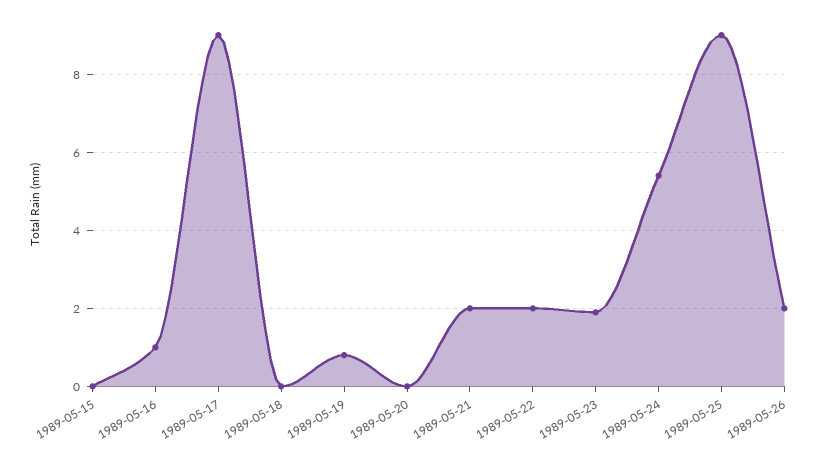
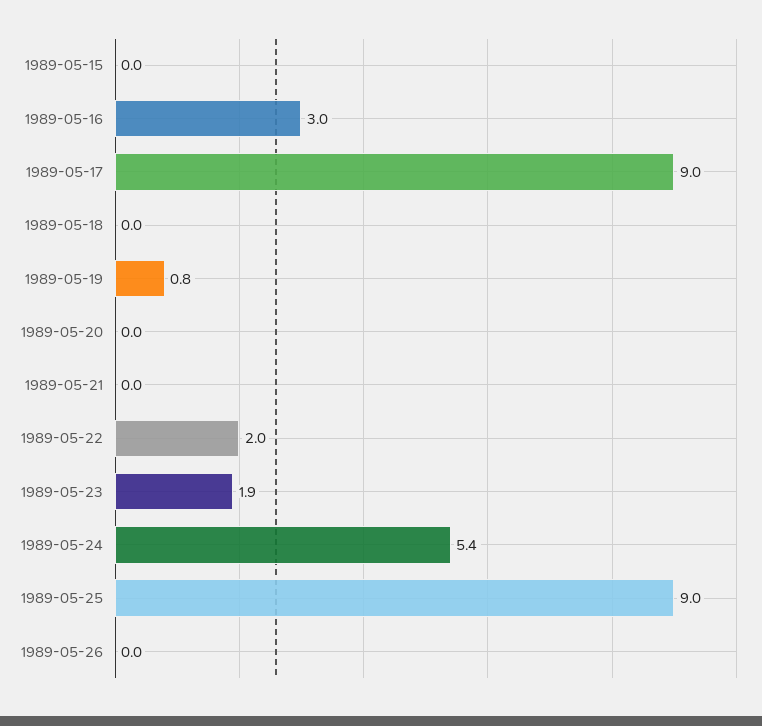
  {
    "1989-05-15": 0,
-   "1989-05-16": 1,
+   "1989-05-16": 3,
    "1989-05-17": 9,
    "1989-05-18": 0,
    "1989-05-19": 0.8,
    "1989-05-20": 0,
-   "1989-05-21": 2,
+   "1989-05-21": 0,
    "1989-05-22": 2,
    "1989-05-23": 1.9,
    "1989-05-24": 5.4,
    "1989-05-25": 9,
-   "1989-05-26": 2
+   "1989-05-26": 0
  }

